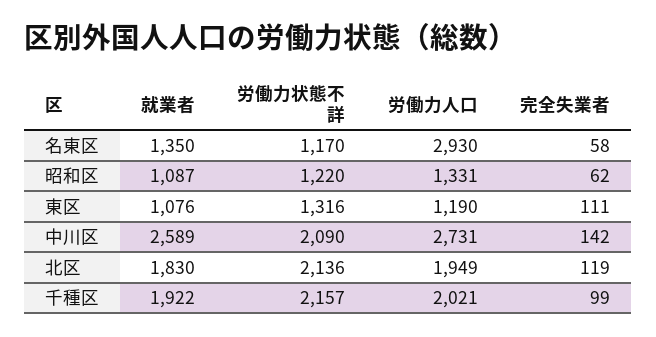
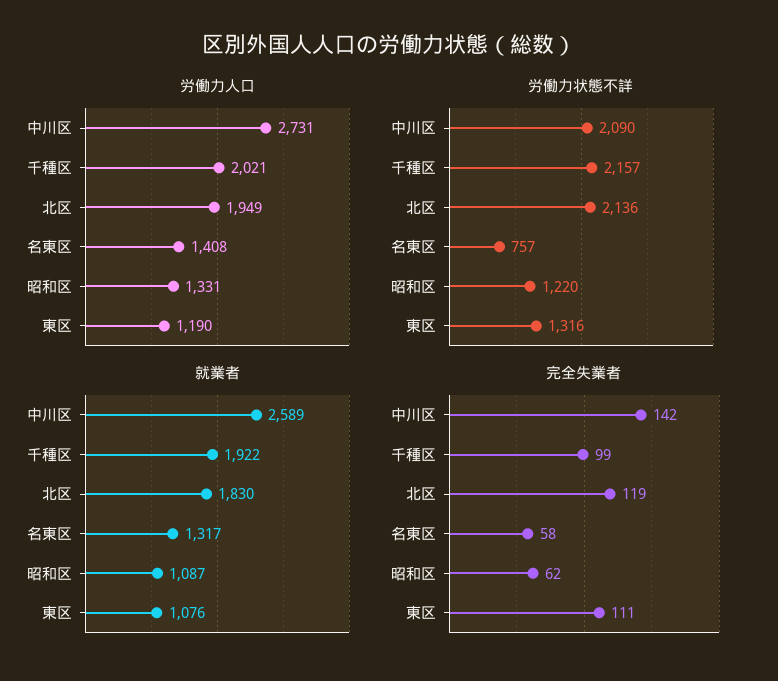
  {
    "就業者": {
-     "名東区": 1350,
+     "名東区": 1317,
      "昭和区": 1087,
      "東区": 1076,
      "中川区": 2589,
      "北区": 1830,
      "千種区": 1922
    },
    "労働力状態不詳": {
-     "名東区": 1170,
+     "名東区": 757,
      "昭和区": 1220,
      "東区": 1316,
      "中川区": 2090,
      "北区": 2136,
      "千種区": 2157
    },
    "労働力人口": {
-     "名東区": 2930,
+     "名東区": 1408,
      "昭和区": 1331,
      "東区": 1190,
      "中川区": 2731,
      "北区": 1949,
      "千種区": 2021
    },
    "完全失業者": {
      "名東区": 58,
      "昭和区": 62,
      "東区": 111,
      "中川区": 142,
      "北区": 119,
      "千種区": 99
    }
  }

